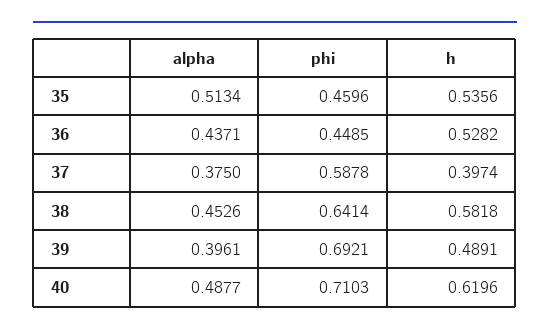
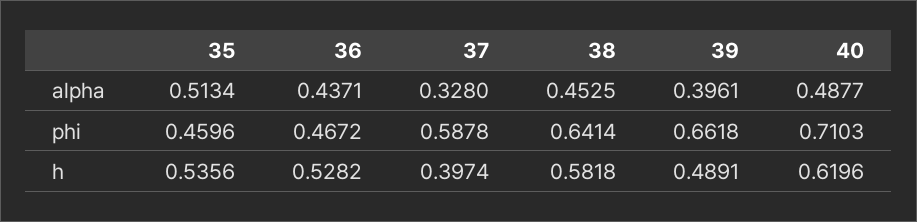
  {
    "alpha": {
      "35": 0.5134,
      "36": 0.4371,
-     "37": 0.375,
+     "37": 0.328,
-     "38": 0.4526,
+     "38": 0.4525,
      "39": 0.3961,
      "40": 0.4877
    },
    "phi": {
      "35": 0.4596,
-     "36": 0.4485,
+     "36": 0.4672,
      "37": 0.5878,
      "38": 0.6414,
-     "39": 0.6921,
+     "39": 0.6618,
      "40": 0.7103
    },
    "h": {
      "35": 0.5356,
      "36": 0.5282,
      "37": 0.3974,
      "38": 0.5818,
      "39": 0.4891,
      "40": 0.6196
    }
  }

